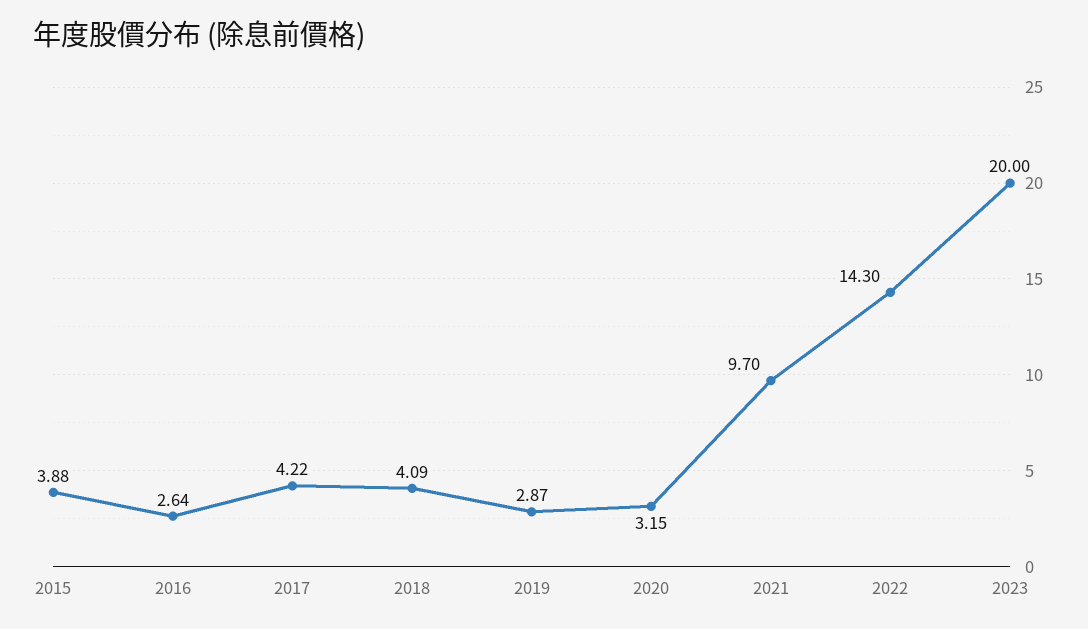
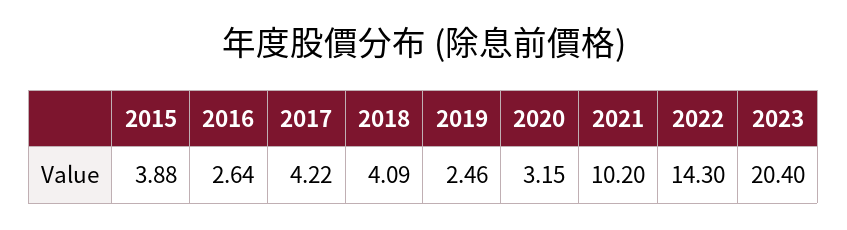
  {
    "2015": 3.88,
    "2016": 2.64,
    "2017": 4.22,
    "2018": 4.09,
-   "2019": 2.87,
+   "2019": 2.46,
    "2020": 3.15,
-   "2021": 9.7,
+   "2021": 10.2,
    "2022": 14.3,
-   "2023": 20
+   "2023": 20.4
  }

